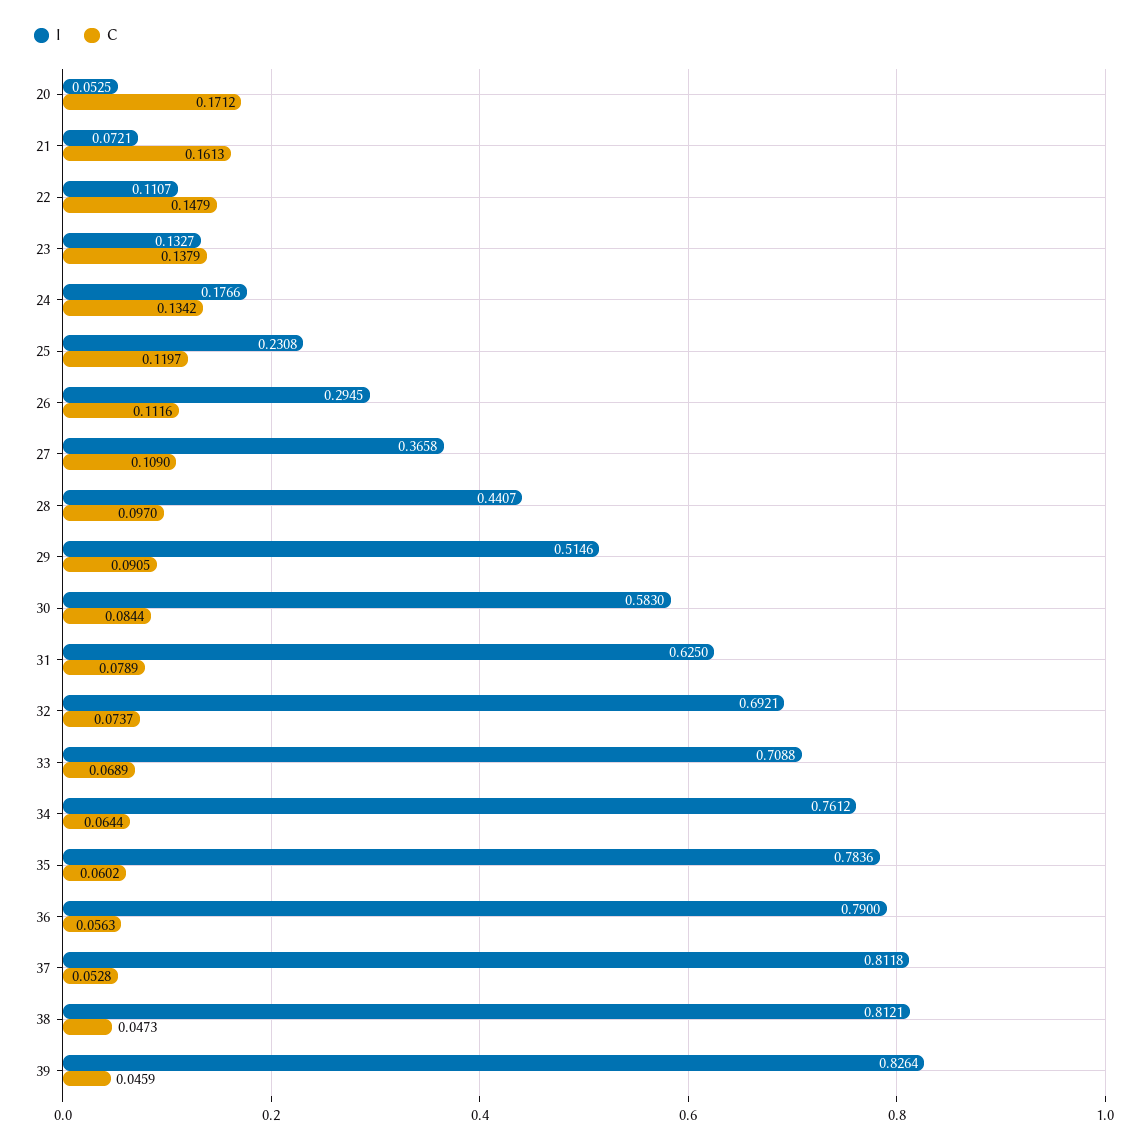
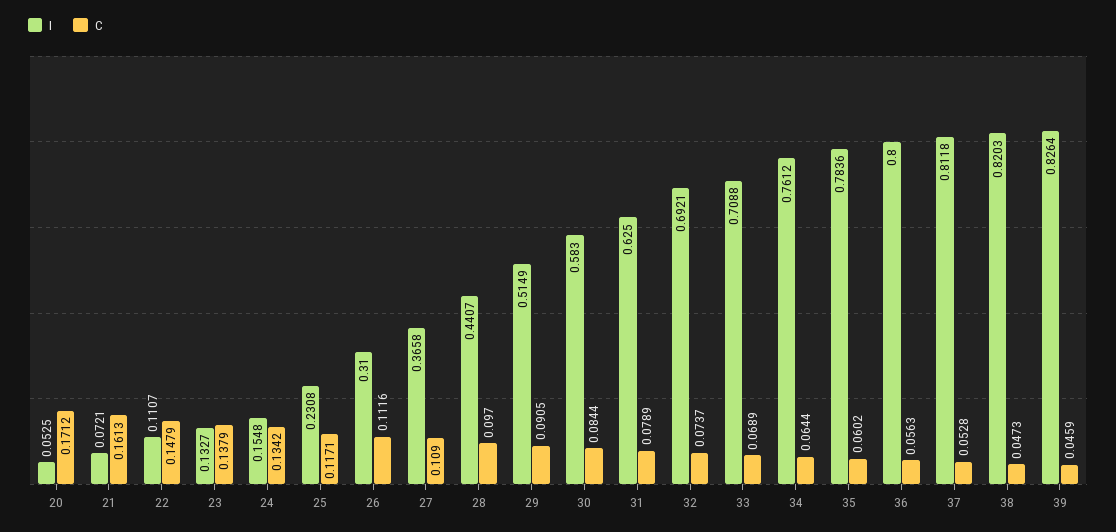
  {
    "I": {
      "20": 0.0525,
      "21": 0.0721,
      "22": 0.1107,
      "23": 0.1327,
-     "24": 0.1766,
+     "24": 0.1548,
      "25": 0.2308,
-     "26": 0.2945,
+     "26": 0.31,
      "27": 0.3658,
      "28": 0.4407,
-     "29": 0.5146,
+     "29": 0.5149,
      "30": 0.583,
      "31": 0.625,
      "32": 0.6921,
      "33": 0.7088,
      "34": 0.7612,
      "35": 0.7836,
-     "36": 0.79,
+     "36": 0.8,
      "37": 0.8118,
-     "38": 0.8121,
+     "38": 0.8203,
      "39": 0.8264
    },
    "C": {
      "20": 0.1712,
      "21": 0.1613,
      "22": 0.1479,
      "23": 0.1379,
      "24": 0.1342,
-     "25": 0.1197,
+     "25": 0.1171,
      "26": 0.1116,
      "27": 0.109,
      "28": 0.097,
      "29": 0.0905,
      "30": 0.0844,
      "31": 0.0789,
      "32": 0.0737,
      "33": 0.0689,
      "34": 0.0644,
      "35": 0.0602,
      "36": 0.0563,
      "37": 0.0528,
      "38": 0.0473,
      "39": 0.0459
    }
  }

